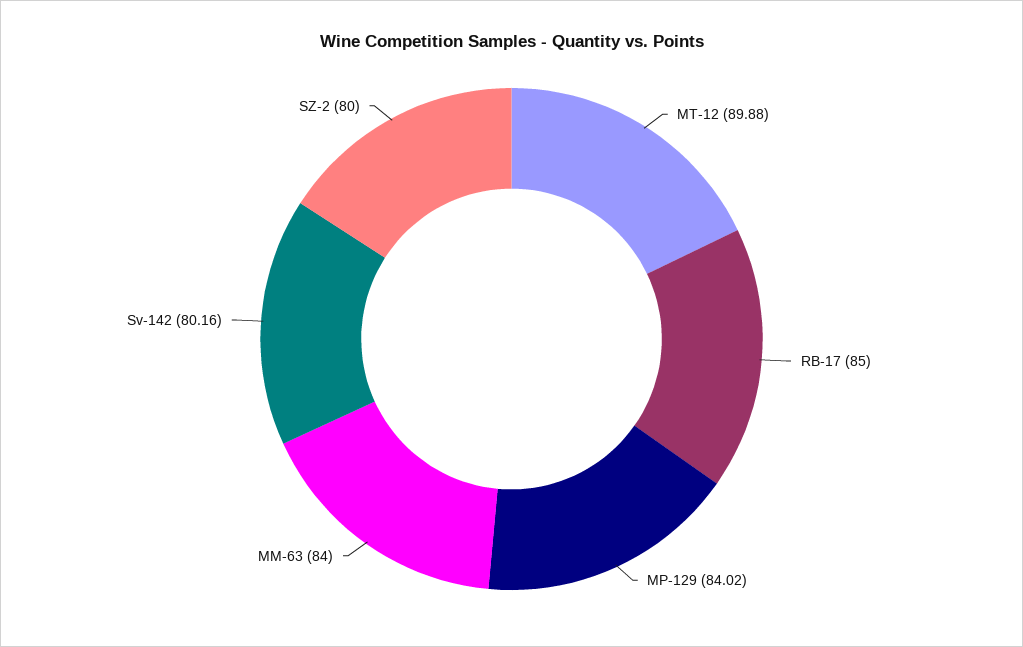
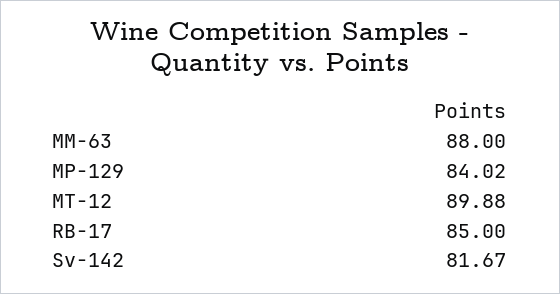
  {
    "MT-12": 89.88,
    "RB-17": 85,
    "MP-129": 84.02,
-   "MM-63": 84,
+   "MM-63": 88,
-   "Sv-142": 80.16,
+   "Sv-142": 81.67
-   "SZ-2": 80
  }

